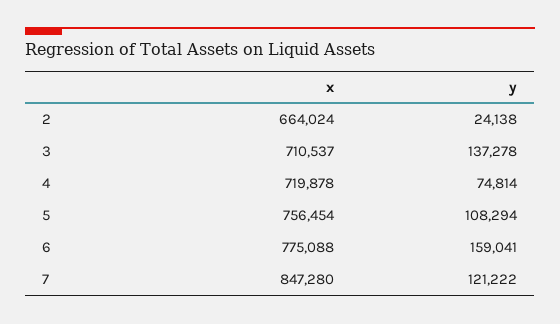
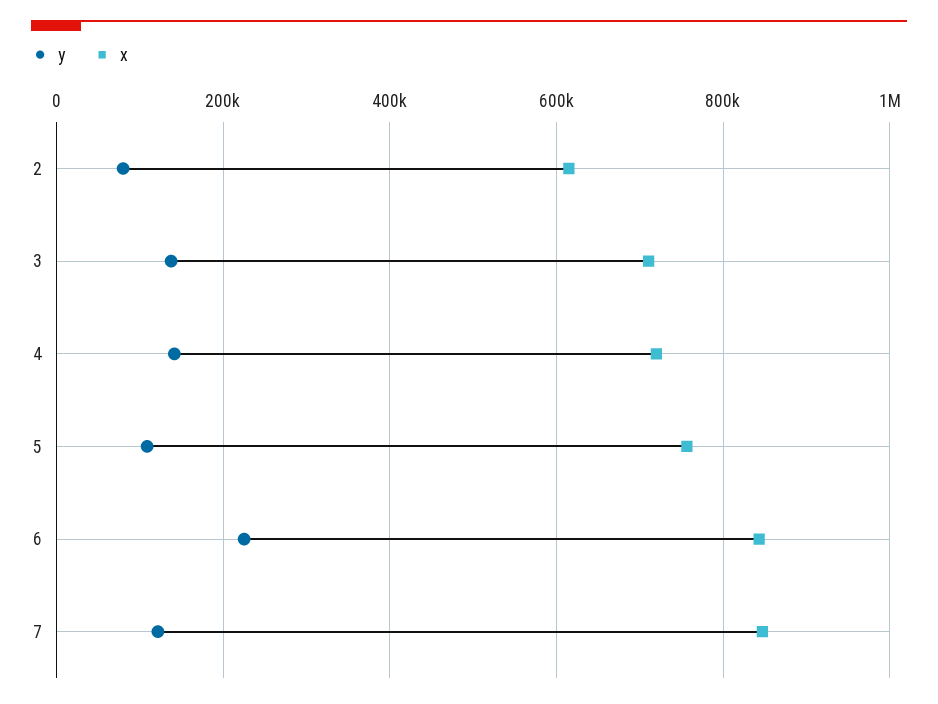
  {
    "x": {
-     "2": 664024,
+     "2": 620000,
      "3": 710537,
      "4": 719878,
      "5": 756454,
-     "6": 775088,
+     "6": 840000,
      "7": 847280
    },
    "y": {
-     "2": 24138,
+     "2": 80000,
      "3": 137278,
-     "4": 74814,
+     "4": 140000,
      "5": 108294,
-     "6": 159041,
+     "6": 220000,
      "7": 121222
    }
  }

